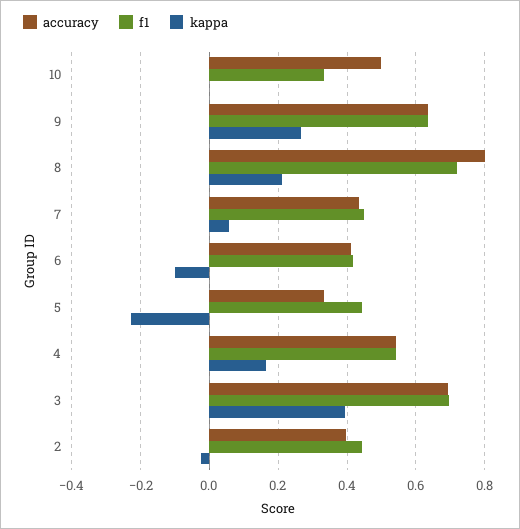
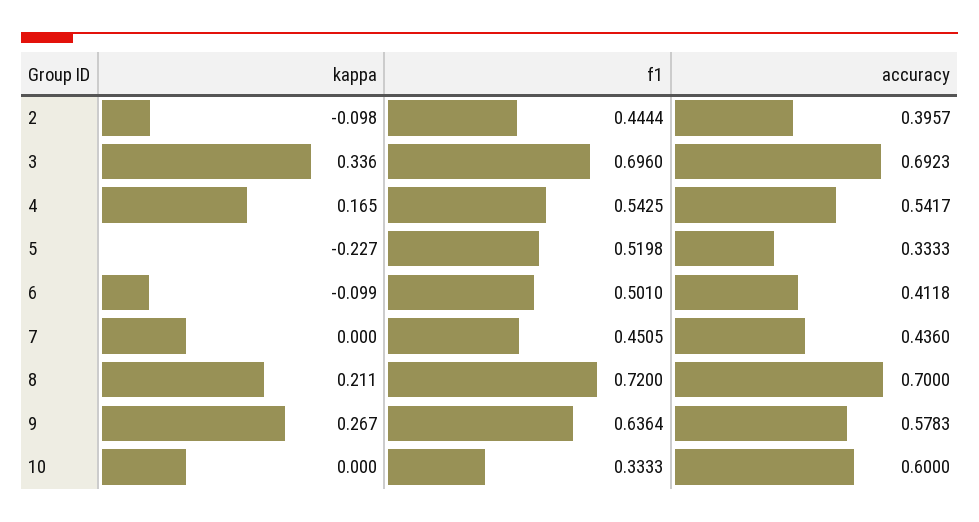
  {
    "accuracy": {
-     "10": 0.5,
+     "10": 0.6,
-     "9": 0.64,
+     "9": 0.5783,
-     "8": 0.8,
+     "8": 0.7,
      "7": 0.436,
      "6": 0.4118,
      "5": 0.3333,
      "4": 0.5417,
      "3": 0.6923,
      "2": 0.3957
    },
    "f1": {
      "10": 0.3333,
      "9": 0.6364,
      "8": 0.72,
      "7": 0.4505,
-     "6": 0.42,
+     "6": 0.501,
-     "5": 0.44,
+     "5": 0.5198,
      "4": 0.5425,
      "3": 0.696,
      "2": 0.4444
    },
    "kappa": {
      "10": 0,
      "9": 0.267,
      "8": 0.211,
-     "7": 0.06,
+     "7": 0,
      "6": -0.099,
      "5": -0.227,
      "4": 0.165,
-     "3": 0.4,
+     "3": 0.336,
-     "2": -0.02
+     "2": -0.098
    }
  }

